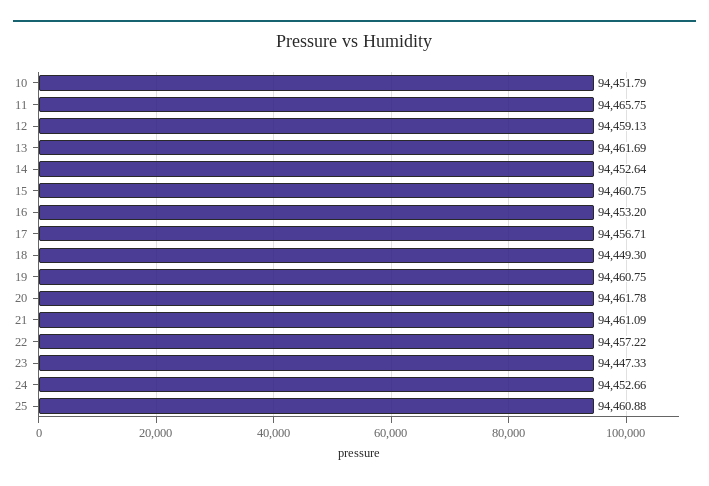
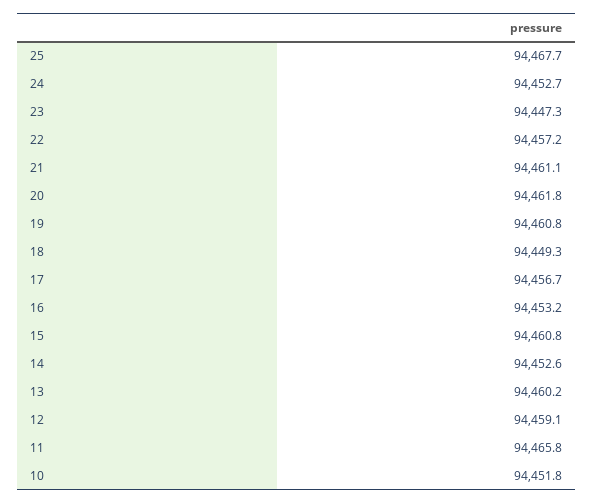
  {
    "10": 94451.79,
    "11": 94465.75,
    "12": 94459.13,
-   "13": 94461.69,
+   "13": 94460.2,
    "14": 94452.64,
    "15": 94460.75,
    "16": 94453.2,
    "17": 94456.71,
    "18": 94449.3,
    "19": 94460.75,
    "20": 94461.78,
    "21": 94461.09,
    "22": 94457.22,
    "23": 94447.33,
    "24": 94452.66,
-   "25": 94460.88
+   "25": 94467.7
  }

